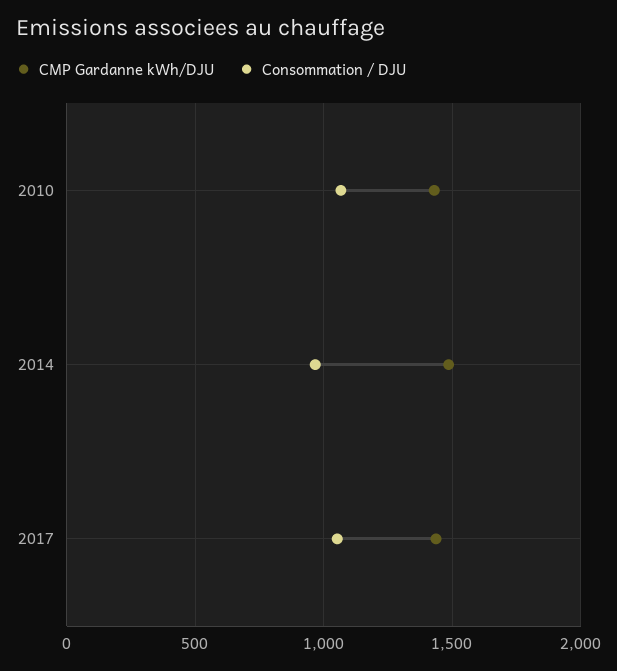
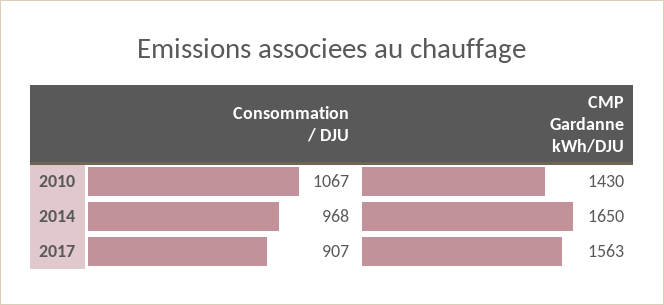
  {
    "CMP Gardanne kWh/DJU": {
      "2010": 1430,
-     "2014": 1500,
+     "2014": 1650,
-     "2017": 1450
+     "2017": 1563
    },
    "Consommation / DJU": {
      "2010": 1067,
      "2014": 968,
-     "2017": 1050
+     "2017": 907
    }
  }

